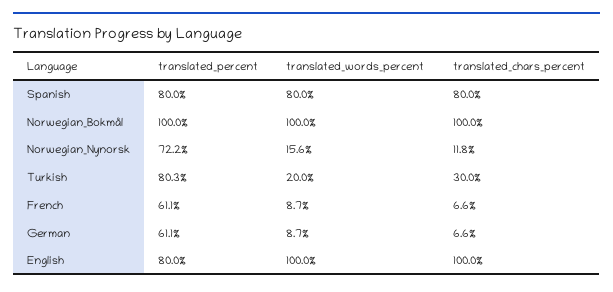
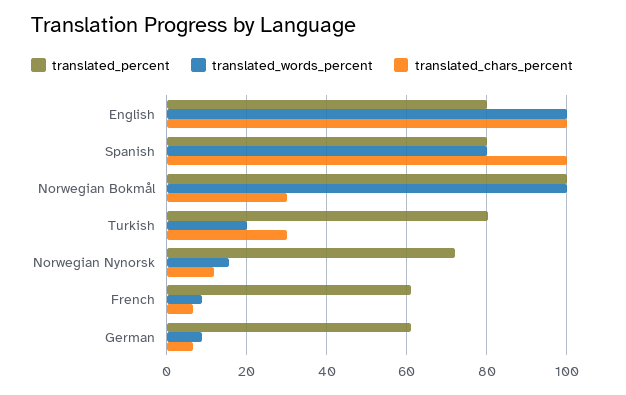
  {
    "translated_percent": {
      "Spanish": 80,
      "Norwegian_Bokmål": 100,
      "Norwegian_Nynorsk": 72.2,
      "Turkish": 80.3,
      "French": 61.1,
      "German": 61.1,
      "English": 80
    },
    "translated_words_percent": {
      "Spanish": 80,
      "Norwegian_Bokmål": 100,
      "Norwegian_Nynorsk": 15.6,
      "Turkish": 20,
      "French": 8.7,
      "German": 8.7,
      "English": 100
    },
    "translated_chars_percent": {
-     "Spanish": 80,
+     "Spanish": 100,
-     "Norwegian_Bokmål": 100,
+     "Norwegian_Bokmål": 30,
      "Norwegian_Nynorsk": 11.8,
      "Turkish": 30,
      "French": 6.6,
      "German": 6.6,
      "English": 100
    }
  }

